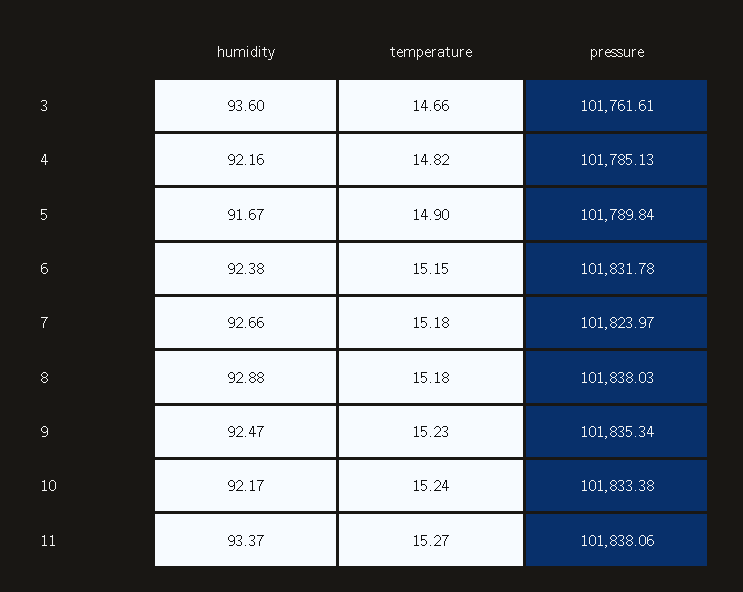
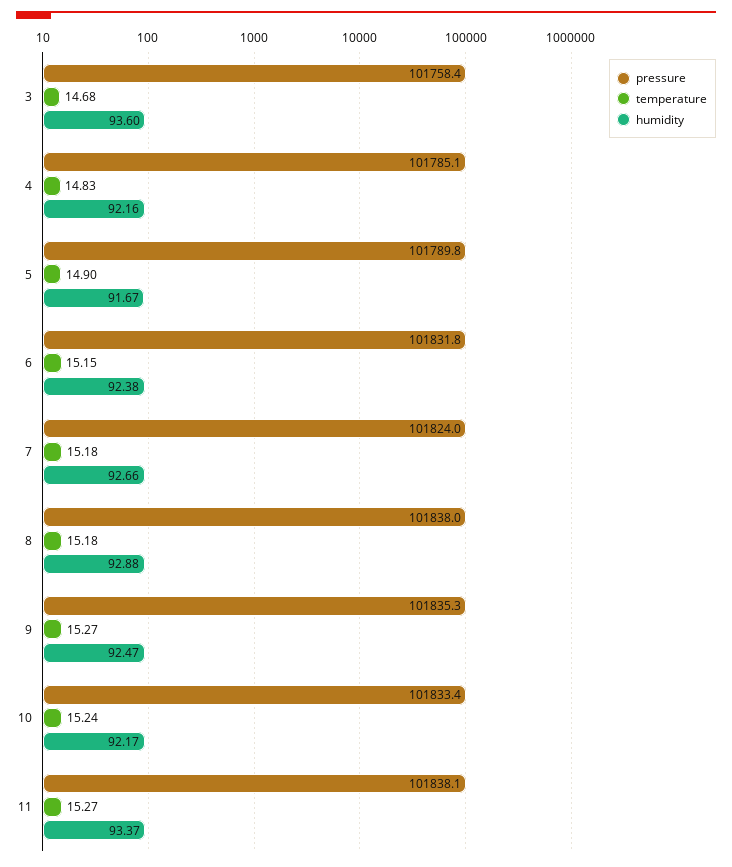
  {
    "humidity": {
      "3": 93.6,
      "4": 92.16,
      "5": 91.67,
      "6": 92.38,
      "7": 92.66,
      "8": 92.88,
      "9": 92.47,
      "10": 92.17,
      "11": 93.37
    },
    "temperature": {
-     "3": 14.66,
+     "3": 14.68,
-     "4": 14.82,
+     "4": 14.83,
      "5": 14.9,
      "6": 15.15,
      "7": 15.18,
      "8": 15.18,
-     "9": 15.23,
+     "9": 15.27,
      "10": 15.24,
      "11": 15.27
    },
    "pressure": {
-     "3": 101761.61,
+     "3": 101758.4,
      "4": 101785.13,
      "5": 101789.84,
      "6": 101831.78,
      "7": 101823.97,
      "8": 101838.03,
      "9": 101835.34,
      "10": 101833.38,
      "11": 101838.06
    }
  }

